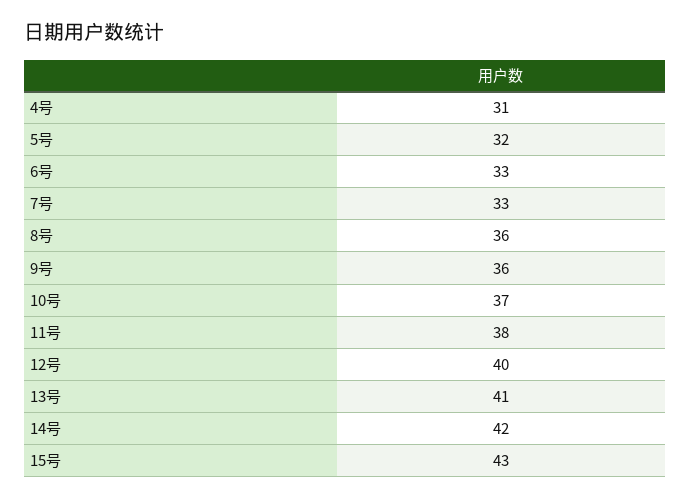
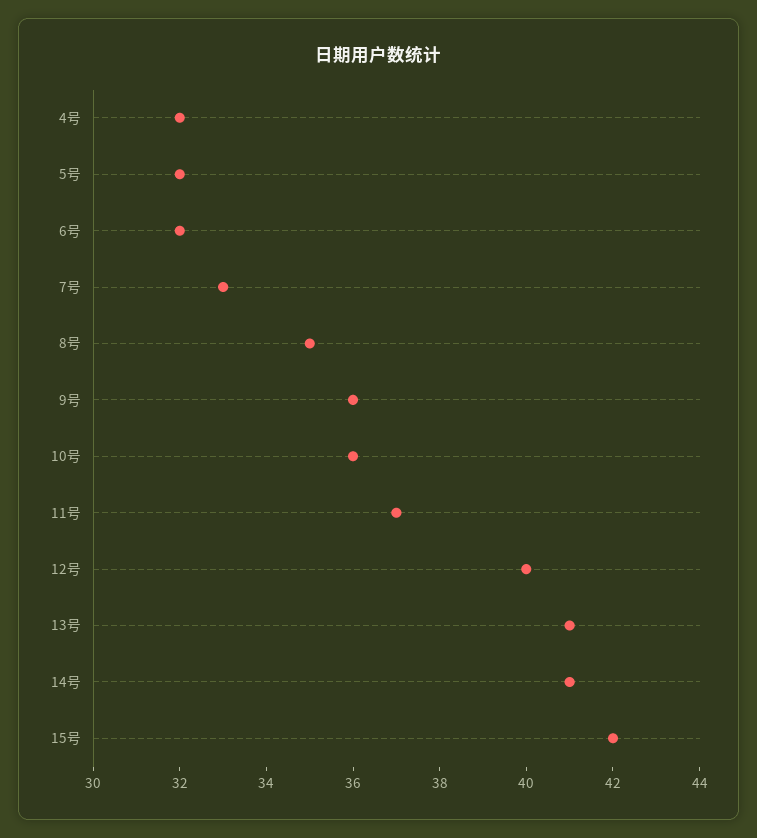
  {
-   "4号": 31,
+   "4号": 32,
    "5号": 32,
-   "6号": 33,
+   "6号": 32,
    "7号": 33,
-   "8号": 36,
+   "8号": 35,
    "9号": 36,
-   "10号": 37,
+   "10号": 36,
-   "11号": 38,
+   "11号": 37,
    "12号": 40,
    "13号": 41,
-   "14号": 42,
+   "14号": 41,
-   "15号": 43
+   "15号": 42
  }

